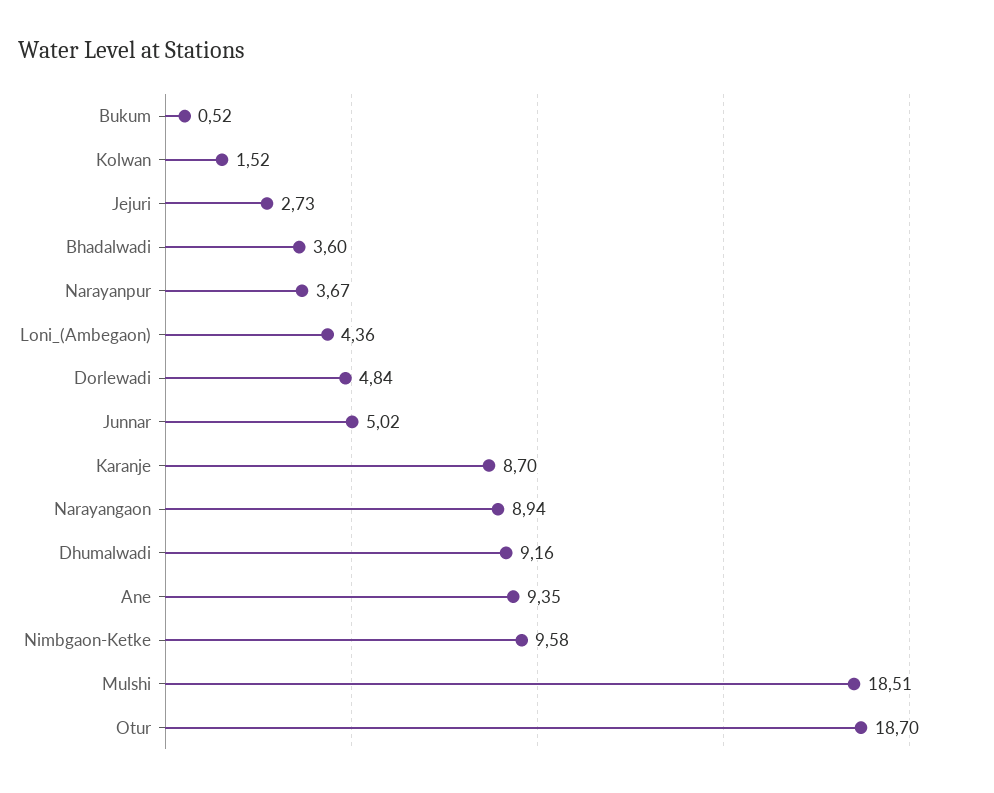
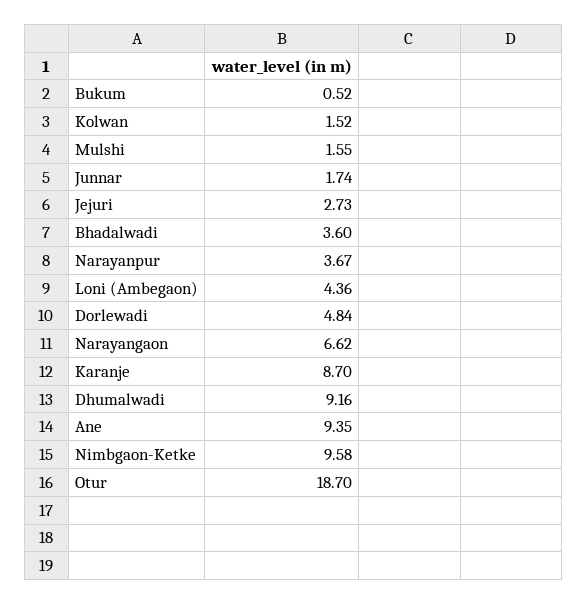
  {
    "Bukum": 0.52,
    "Kolwan": 1.52,
    "Jejuri": 2.73,
    "Bhadalwadi": 3.6,
    "Narayanpur": 3.67,
    "Loni_(Ambegaon)": 4.36,
    "Dorlewadi": 4.84,
-   "Junnar": 5.02,
+   "Junnar": 1.74,
    "Karanje": 8.7,
-   "Narayangaon": 8.94,
+   "Narayangaon": 6.62,
    "Dhumalwadi": 9.16,
    "Ane": 9.35,
    "Nimbgaon-Ketke": 9.58,
-   "Mulshi": 18.51,
+   "Mulshi": 1.55,
    "Otur": 18.7
  }

